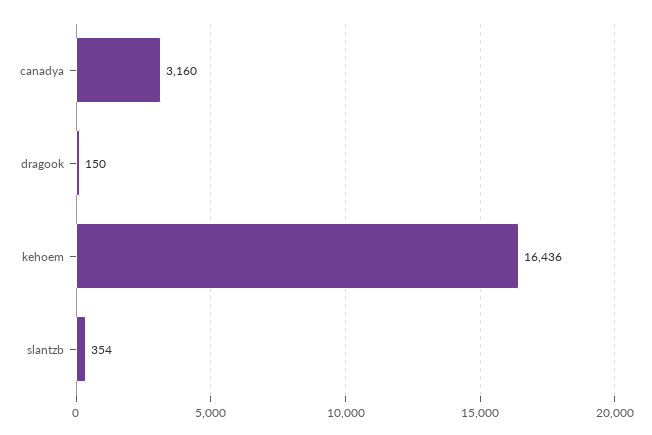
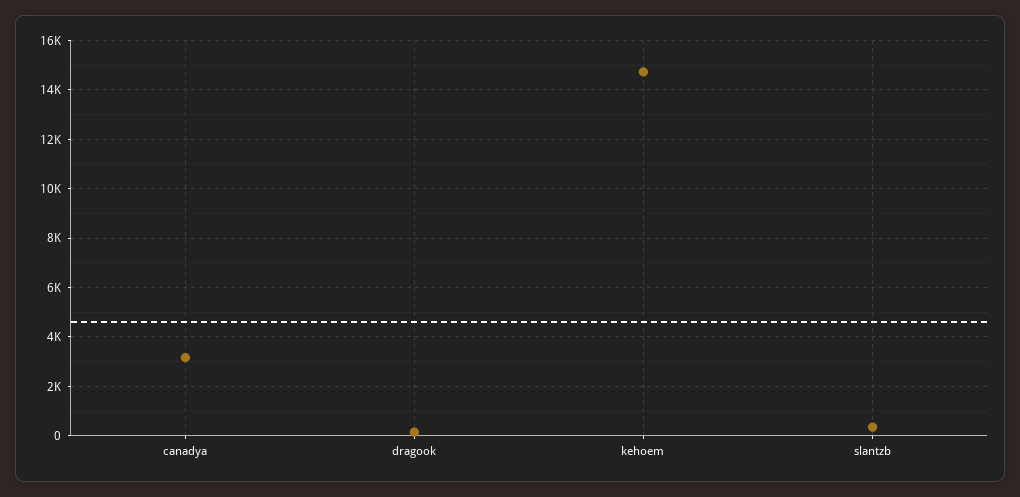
  {
    "canadya": 3160,
    "dragook": 150,
-   "kehoem": 16436,
+   "kehoem": 14750,
    "slantzb": 354
  }

